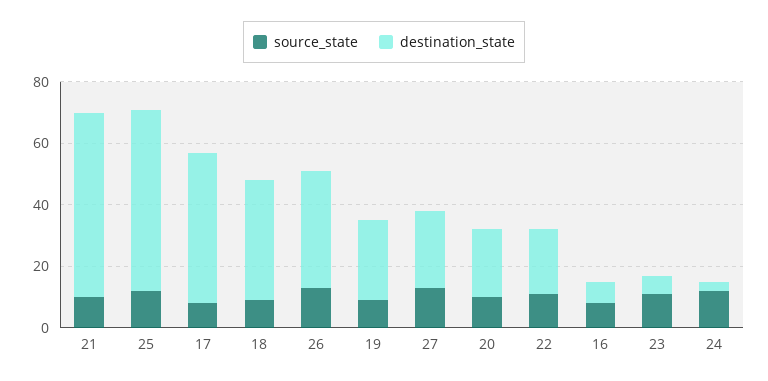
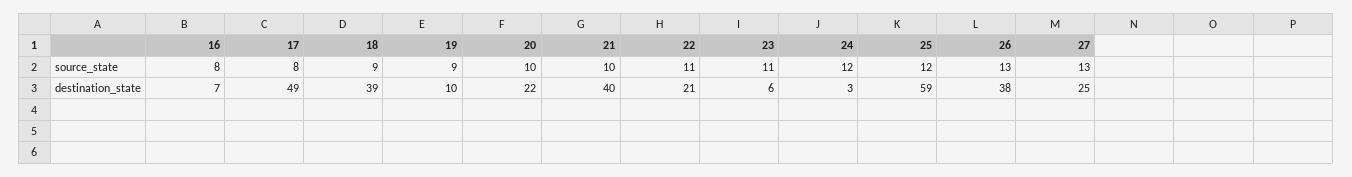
  {
    "source_state": {
      "21": 10,
      "25": 12,
      "17": 8,
      "18": 9,
      "26": 13,
      "19": 9,
      "27": 13,
      "20": 10,
      "22": 11,
      "16": 8,
      "23": 11,
      "24": 12
    },
    "destination_state": {
-     "21": 60,
+     "21": 40,
      "25": 59,
      "17": 49,
      "18": 39,
      "26": 38,
-     "19": 25,
+     "19": 10,
      "27": 25,
      "20": 22,
      "22": 21,
      "16": 7,
      "23": 6,
      "24": 3
    }
  }

